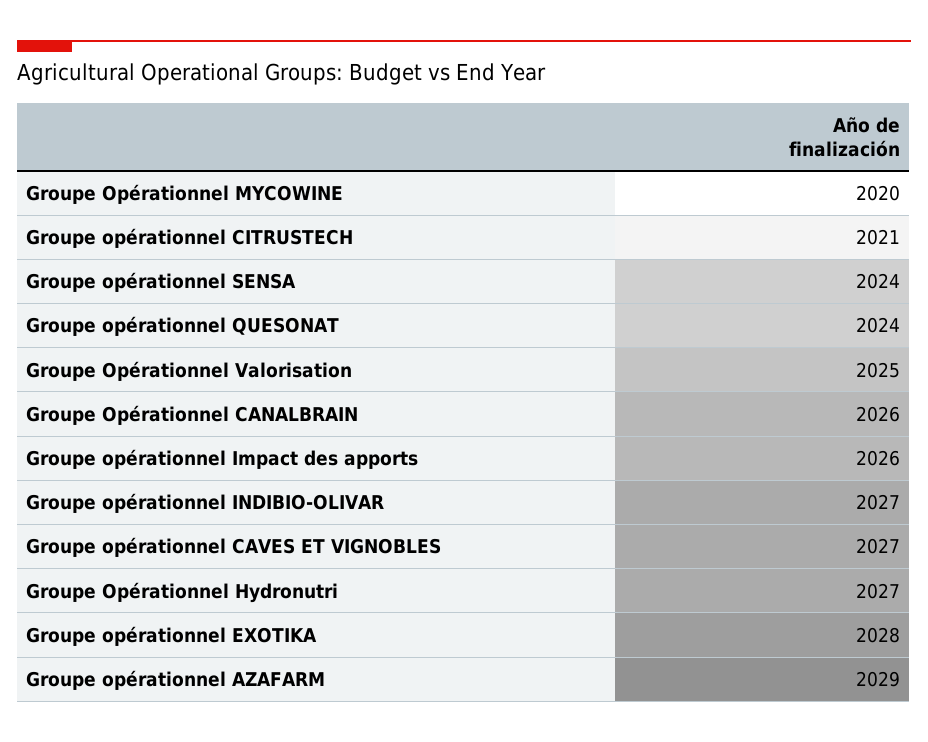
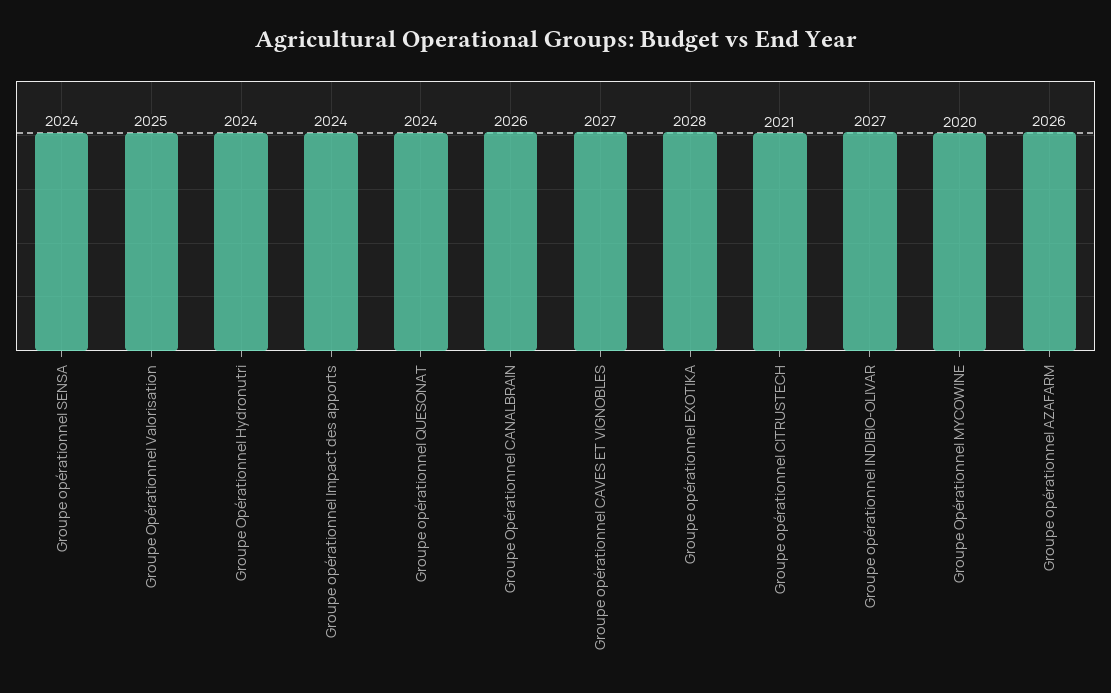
  {
    "Groupe Opérationnel MYCOWINE": 2020,
    "Groupe opérationnel CITRUSTECH": 2021,
    "Groupe opérationnel SENSA": 2024,
    "Groupe opérationnel QUESONAT": 2024,
    "Groupe Opérationnel Valorisation": 2025,
    "Groupe Opérationnel CANALBRAIN": 2026,
-   "Groupe opérationnel Impact des apports": 2026,
+   "Groupe opérationnel Impact des apports": 2024,
    "Groupe opérationnel INDIBIO-OLIVAR": 2027,
    "Groupe opérationnel CAVES ET VIGNOBLES": 2027,
-   "Groupe Opérationnel Hydronutri": 2027,
+   "Groupe Opérationnel Hydronutri": 2024,
    "Groupe opérationnel EXOTIKA": 2028,
-   "Groupe opérationnel AZAFARM": 2029
+   "Groupe opérationnel AZAFARM": 2026
  }

